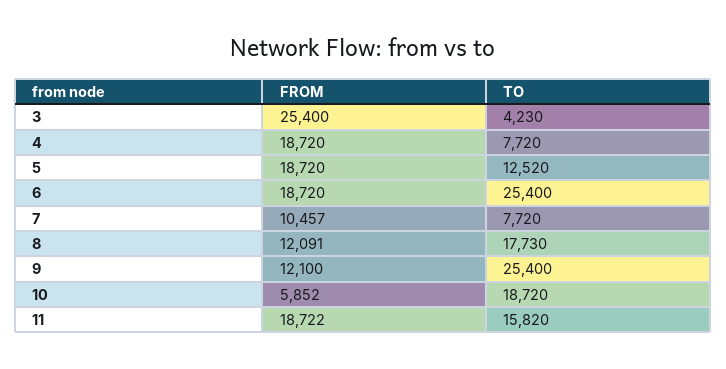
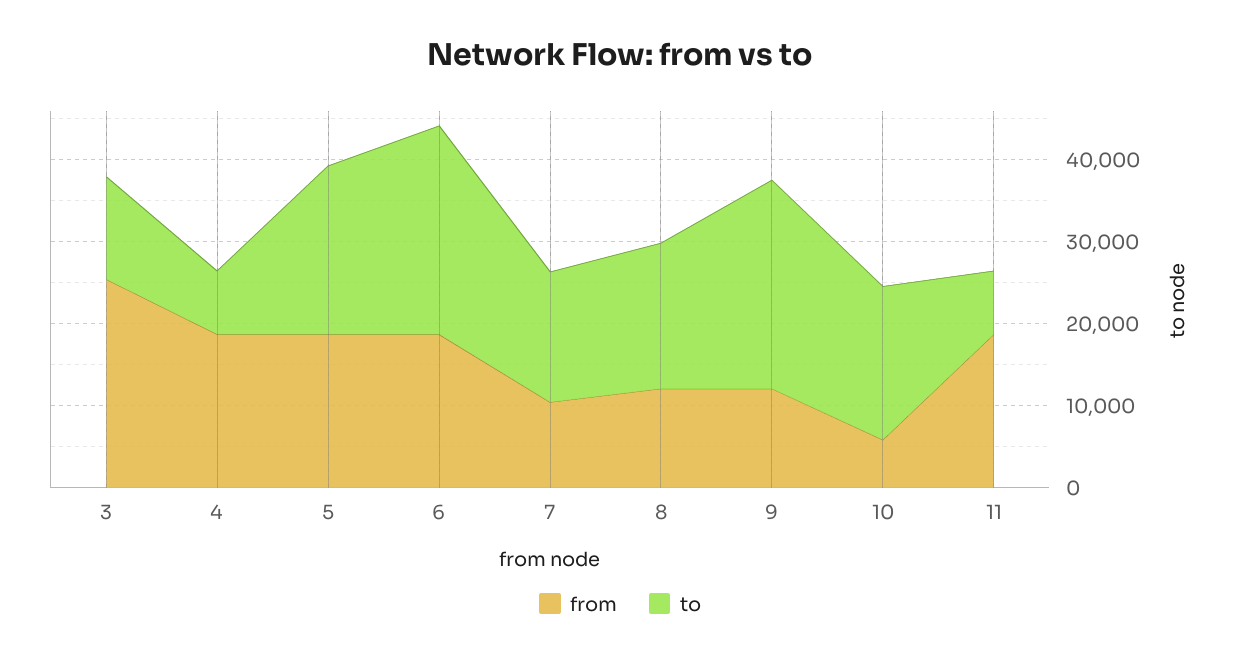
  {
    "FROM": {
      "3": 25400,
      "4": 18720,
      "5": 18720,
      "6": 18720,
      "7": 10457,
      "8": 12091,
      "9": 12100,
      "10": 5852,
      "11": 18722
    },
    "TO": {
-     "3": 4230,
+     "3": 12000,
      "4": 7720,
-     "5": 12520,
+     "5": 20000,
      "6": 25400,
-     "7": 7720,
+     "7": 16000,
      "8": 17730,
      "9": 25400,
      "10": 18720,
-     "11": 15820
+     "11": 8000
    }
  }

